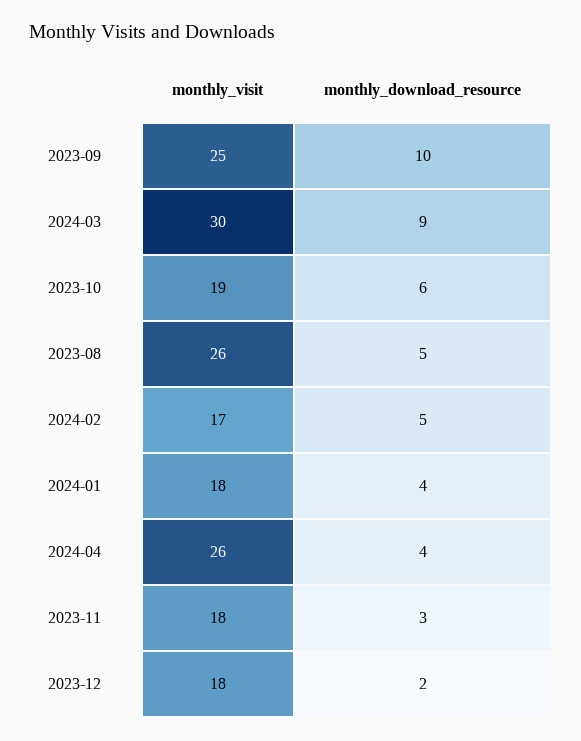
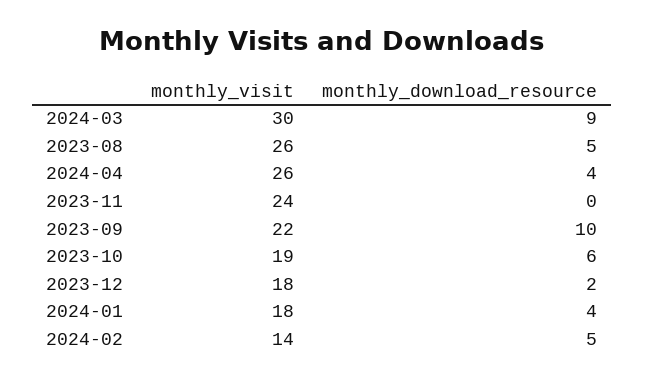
  {
    "monthly_visit": {
-     "2023-09": 25,
+     "2023-09": 22,
      "2024-03": 30,
      "2023-10": 19,
      "2023-08": 26,
-     "2024-02": 17,
+     "2024-02": 14,
      "2024-01": 18,
      "2024-04": 26,
-     "2023-11": 18,
+     "2023-11": 24,
      "2023-12": 18
    },
    "monthly_download_resource": {
      "2023-09": 10,
      "2024-03": 9,
      "2023-10": 6,
      "2023-08": 5,
      "2024-02": 5,
      "2024-01": 4,
      "2024-04": 4,
-     "2023-11": 3,
+     "2023-11": 0,
      "2023-12": 2
    }
  }

